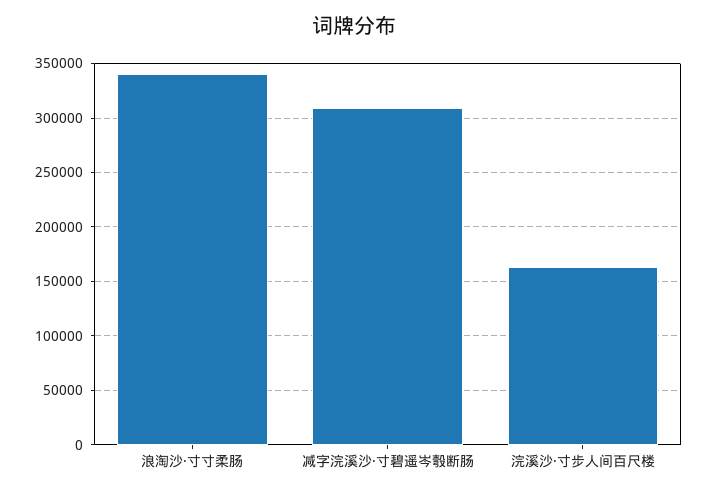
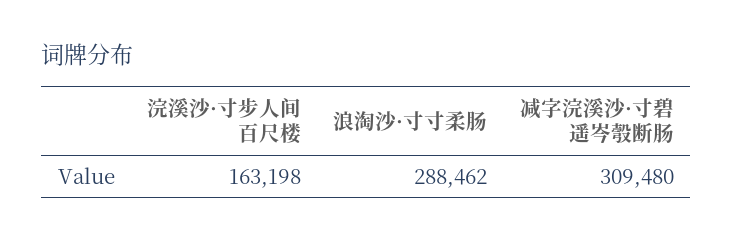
  {
-   "浪淘沙·寸寸柔肠": 340000,
+   "浪淘沙·寸寸柔肠": 288462,
    "减字浣溪沙·寸碧遥岑彀断肠": 309480,
    "浣溪沙·寸步人间百尺楼": 163198
  }

